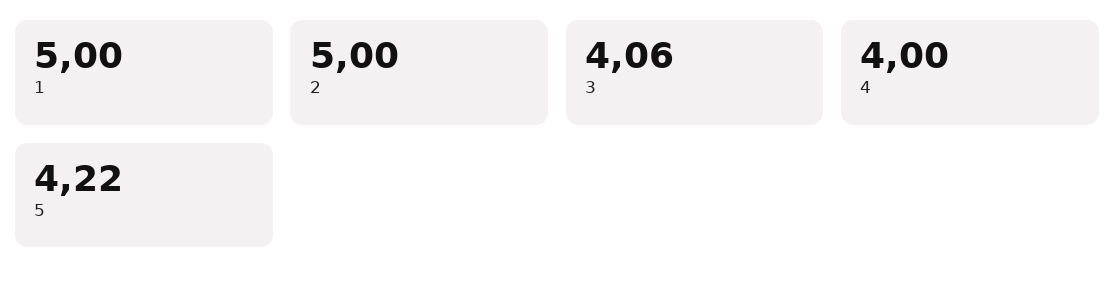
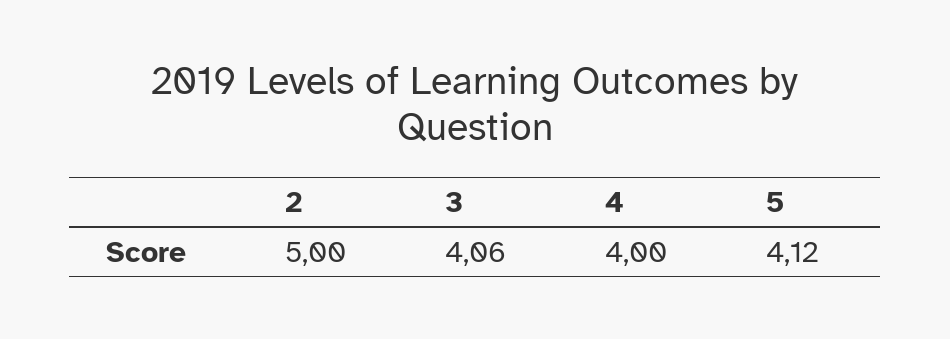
  {
-   "1": 5,
    "2": 5,
    "3": 4.06,
    "4": 4,
-   "5": 4.22
+   "5": 4.12
  }

